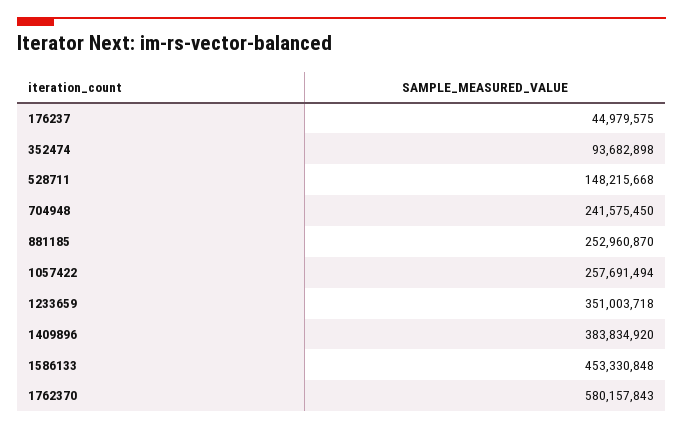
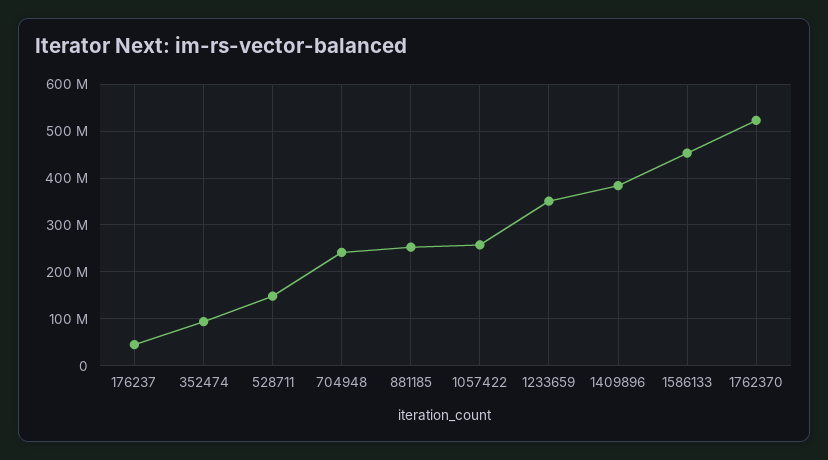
  {
    "176237": 44979575,
    "352474": 93682898,
    "528711": 148215668,
    "704948": 241575450,
    "881185": 252960870,
    "1057422": 257691494,
    "1233659": 351003718,
    "1409896": 383834920,
    "1586133": 453330848,
-   "1762370": 580157843
+   "1762370": 520000000
  }

